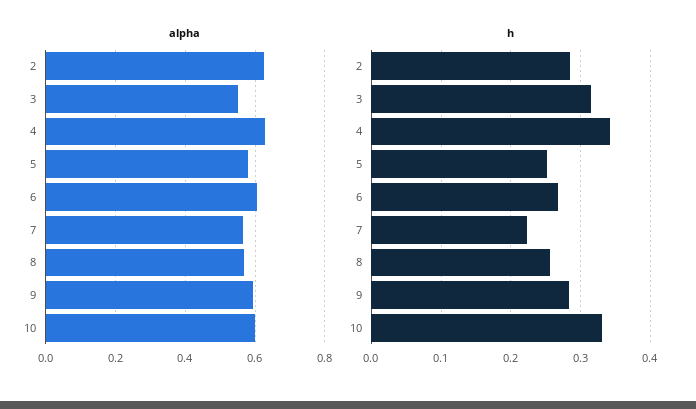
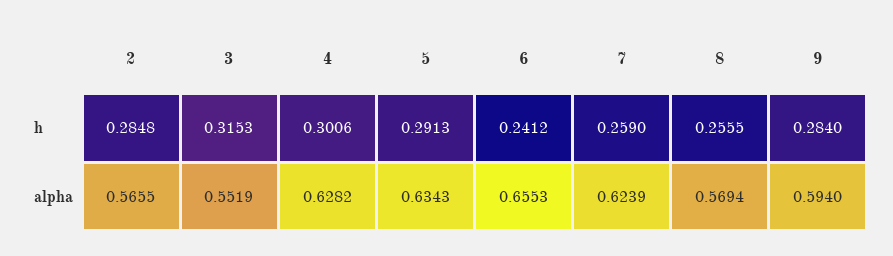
  {
    "alpha": {
-     "2": 0.62,
+     "2": 0.5655,
      "3": 0.5519,
      "4": 0.6282,
-     "5": 0.58,
+     "5": 0.6343,
-     "6": 0.6,
+     "6": 0.6553,
-     "7": 0.56,
+     "7": 0.6239,
      "8": 0.5694,
-     "9": 0.594,
+     "9": 0.594
-     "10": 0.6
    },
    "h": {
      "2": 0.2848,
      "3": 0.3153,
-     "4": 0.34,
+     "4": 0.3006,
-     "5": 0.25,
+     "5": 0.2913,
-     "6": 0.27,
+     "6": 0.2412,
-     "7": 0.22,
+     "7": 0.259,
      "8": 0.2555,
-     "9": 0.284,
+     "9": 0.284
-     "10": 0.33
    }
  }

